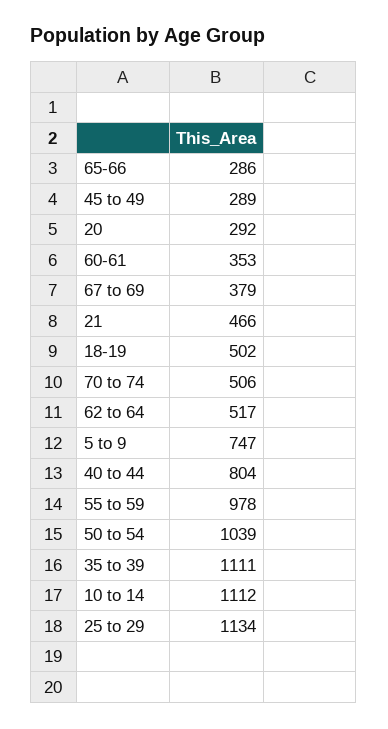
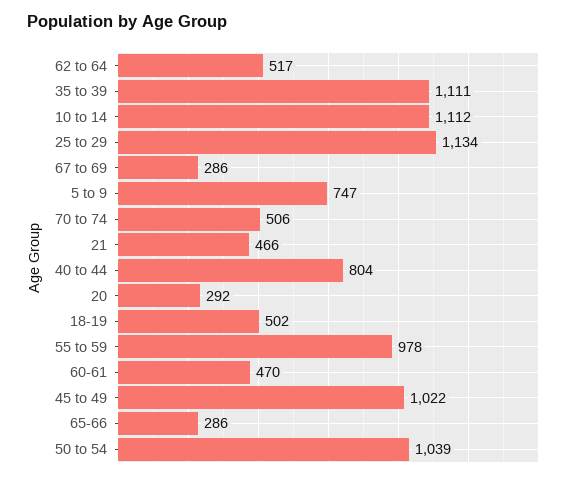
  {
    "65-66": 286,
-   "45 to 49": 289,
+   "45 to 49": 1022,
    "20": 292,
-   "60-61": 353,
+   "60-61": 470,
-   "67 to 69": 379,
+   "67 to 69": 286,
    "21": 466,
    "18-19": 502,
    "70 to 74": 506,
    "62 to 64": 517,
    "5 to 9": 747,
    "40 to 44": 804,
    "55 to 59": 978,
    "50 to 54": 1039,
    "35 to 39": 1111,
    "10 to 14": 1112,
    "25 to 29": 1134
  }

